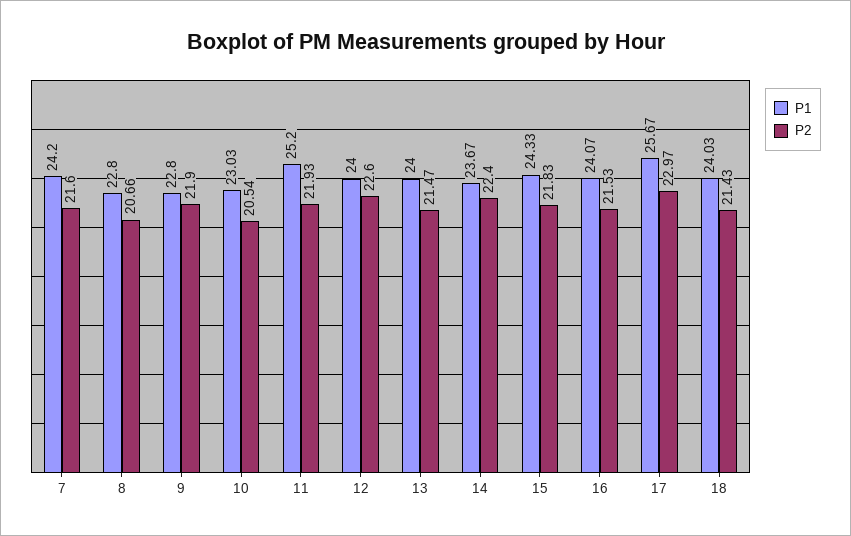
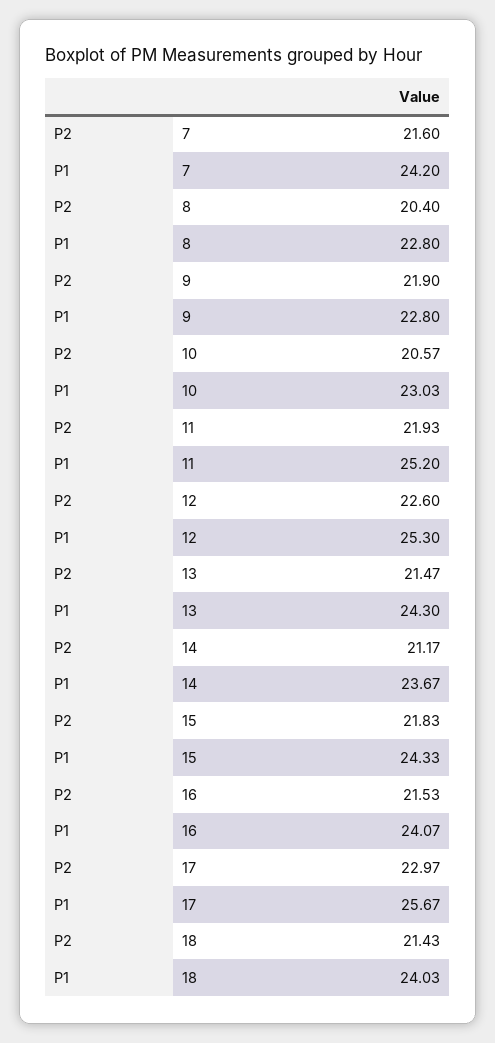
  {
    "P1": {
      "7": 24.2,
      "8": 22.8,
      "9": 22.8,
      "10": 23.03,
      "11": 25.2,
-     "12": 24,
+     "12": 25.3,
-     "13": 24,
+     "13": 24.3,
      "14": 23.67,
      "15": 24.33,
      "16": 24.07,
      "17": 25.67,
      "18": 24.03
    },
    "P2": {
      "7": 21.6,
-     "8": 20.66,
+     "8": 20.4,
      "9": 21.9,
-     "10": 20.54,
+     "10": 20.57,
      "11": 21.93,
      "12": 22.6,
      "13": 21.47,
-     "14": 22.4,
+     "14": 21.17,
      "15": 21.83,
      "16": 21.53,
      "17": 22.97,
      "18": 21.43
    }
  }

